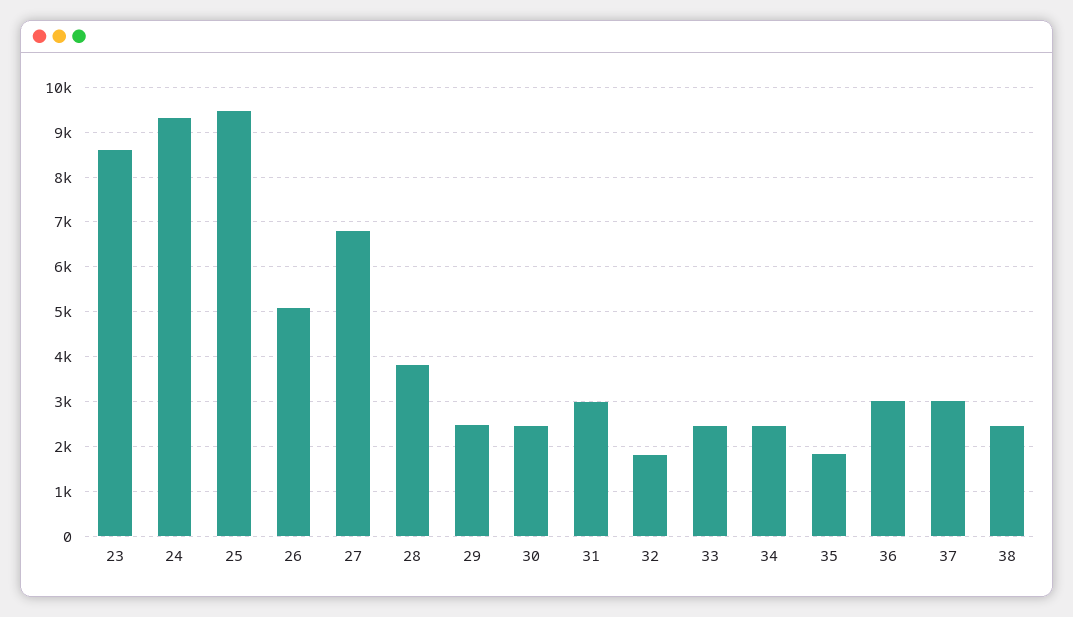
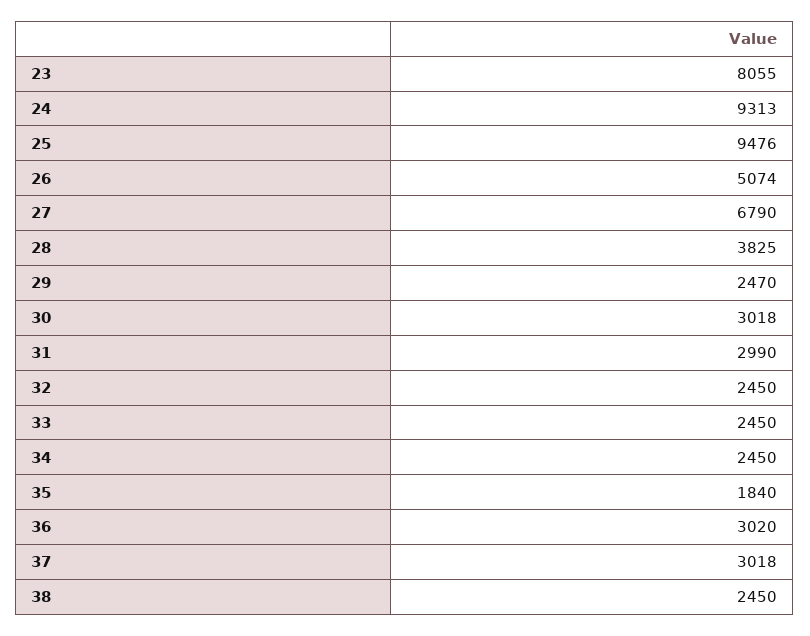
  {
-   "23": 8600,
+   "23": 8055,
    "24": 9313,
    "25": 9476,
    "26": 5074,
    "27": 6790,
    "28": 3825,
    "29": 2470,
-   "30": 2400,
+   "30": 3018,
    "31": 2990,
-   "32": 1800,
+   "32": 2450,
    "33": 2450,
    "34": 2450,
    "35": 1840,
    "36": 3020,
    "37": 3018,
    "38": 2450
  }

